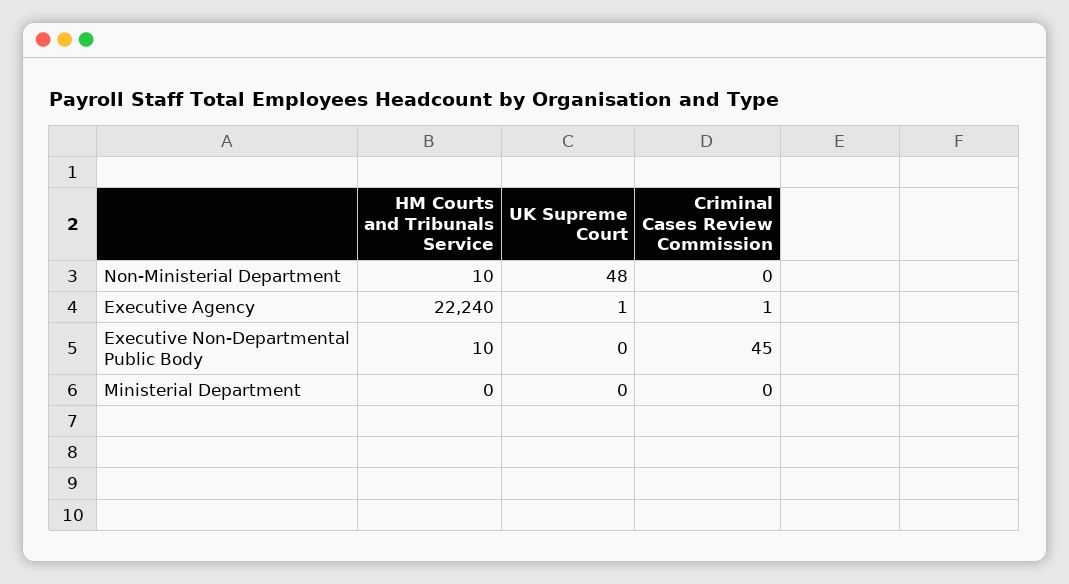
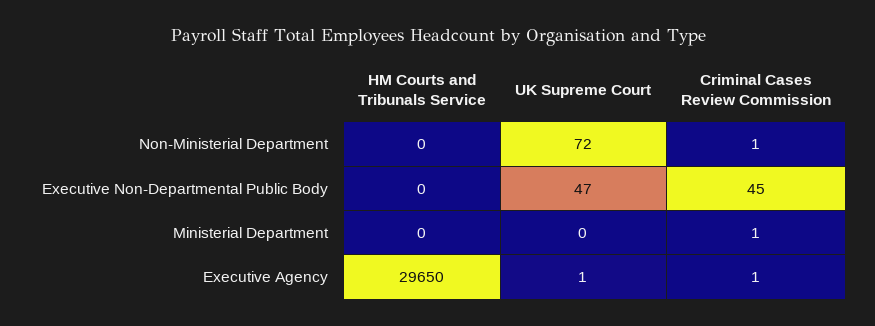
  {
    "HM Courts and Tribunals Service": {
-     "Non-Ministerial Department": 10,
+     "Non-Ministerial Department": 0,
-     "Executive Agency": 22240,
+     "Executive Agency": 29650,
-     "Executive Non-Departmental Public Body": 10,
+     "Executive Non-Departmental Public Body": 0,
      "Ministerial Department": 0
    },
    "UK Supreme Court": {
-     "Non-Ministerial Department": 48,
+     "Non-Ministerial Department": 72,
      "Executive Agency": 1,
-     "Executive Non-Departmental Public Body": 0,
+     "Executive Non-Departmental Public Body": 47,
      "Ministerial Department": 0
    },
    "Criminal Cases Review Commission": {
-     "Non-Ministerial Department": 0,
+     "Non-Ministerial Department": 1,
      "Executive Agency": 1,
      "Executive Non-Departmental Public Body": 45,
-     "Ministerial Department": 0
+     "Ministerial Department": 1
    }
  }

